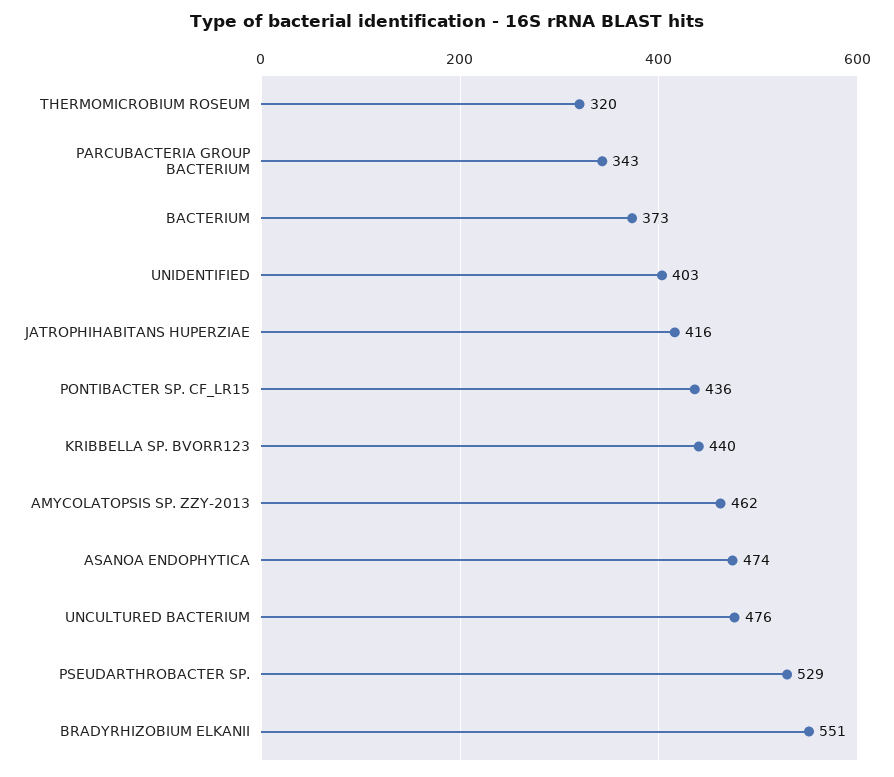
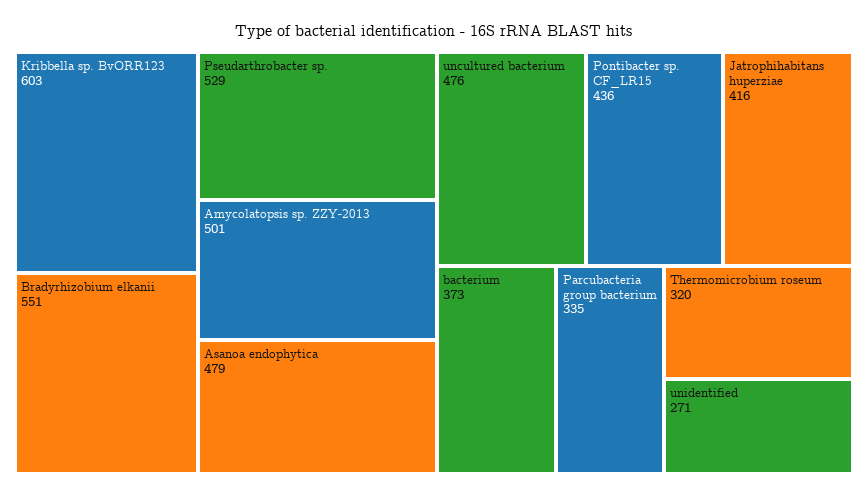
  {
    "THERMOMICROBIUM ROSEUM": 320,
-   "PARCUBACTERIA GROUP BACTERIUM": 343,
+   "PARCUBACTERIA GROUP BACTERIUM": 335,
    "BACTERIUM": 373,
-   "UNIDENTIFIED": 403,
+   "UNIDENTIFIED": 271,
    "JATROPHIHABITANS HUPERZIAE": 416,
    "PONTIBACTER SP. CF_LR15": 436,
-   "KRIBBELLA SP. BVORR123": 440,
+   "KRIBBELLA SP. BVORR123": 603,
-   "AMYCOLATOPSIS SP. ZZY-2013": 462,
+   "AMYCOLATOPSIS SP. ZZY-2013": 501,
-   "ASANOA ENDOPHYTICA": 474,
+   "ASANOA ENDOPHYTICA": 479,
    "UNCULTURED BACTERIUM": 476,
    "PSEUDARTHROBACTER SP.": 529,
    "BRADYRHIZOBIUM ELKANII": 551
  }

